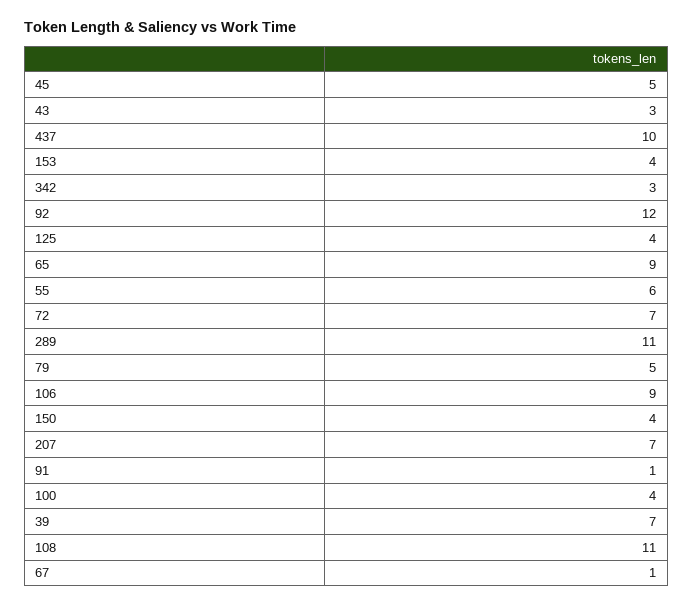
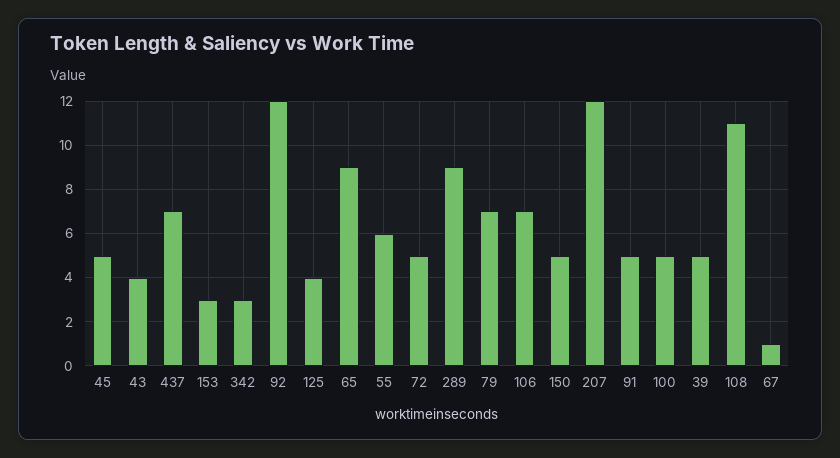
  {
    "45": 5,
-   "43": 3,
+   "43": 4,
-   "437": 10,
+   "437": 7,
-   "153": 4,
+   "153": 3,
    "342": 3,
    "92": 12,
    "125": 4,
    "65": 9,
    "55": 6,
-   "72": 7,
+   "72": 5,
-   "289": 11,
+   "289": 9,
-   "79": 5,
+   "79": 7,
-   "106": 9,
+   "106": 7,
-   "150": 4,
+   "150": 5,
-   "207": 7,
+   "207": 12,
-   "91": 1,
+   "91": 5,
-   "100": 4,
+   "100": 5,
-   "39": 7,
+   "39": 5,
    "108": 11,
    "67": 1
  }

